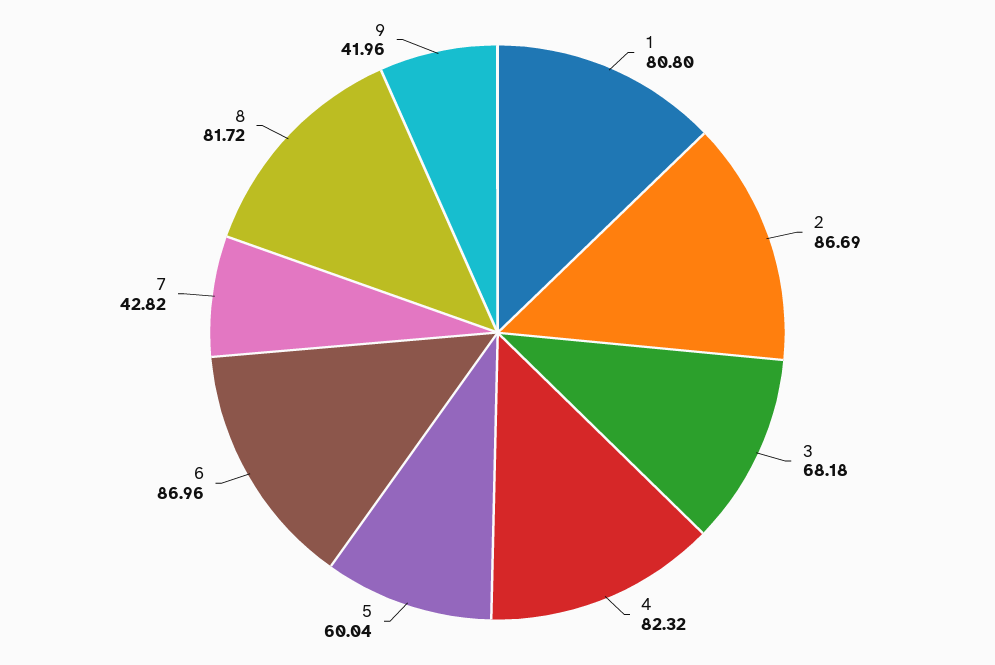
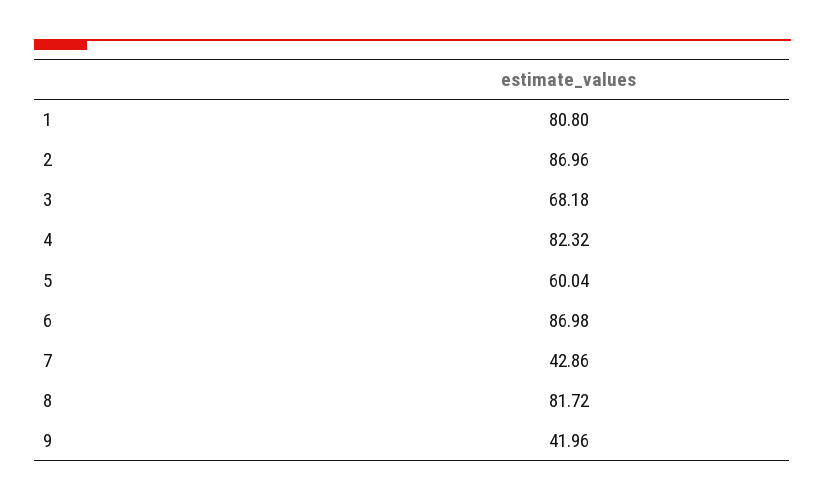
  {
    "1": 80.8,
-   "2": 86.69,
+   "2": 86.96,
    "3": 68.18,
    "4": 82.32,
    "5": 60.04,
-   "6": 86.96,
+   "6": 86.98,
-   "7": 42.82,
+   "7": 42.86,
    "8": 81.72,
    "9": 41.96
  }

